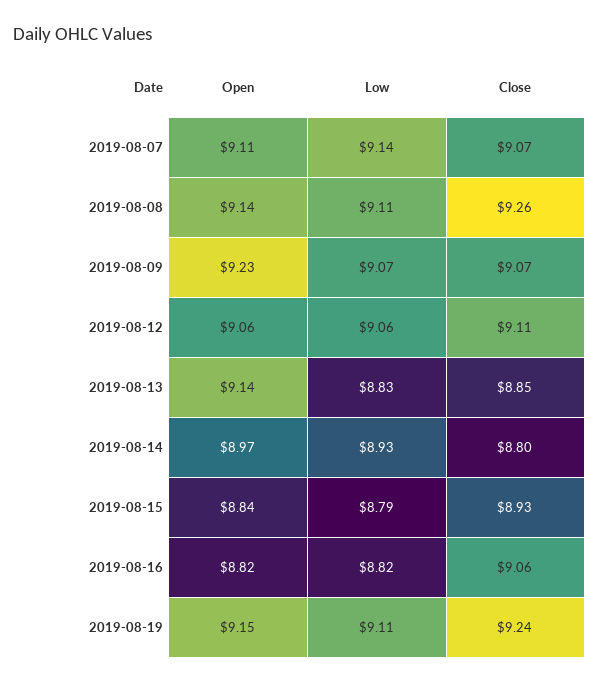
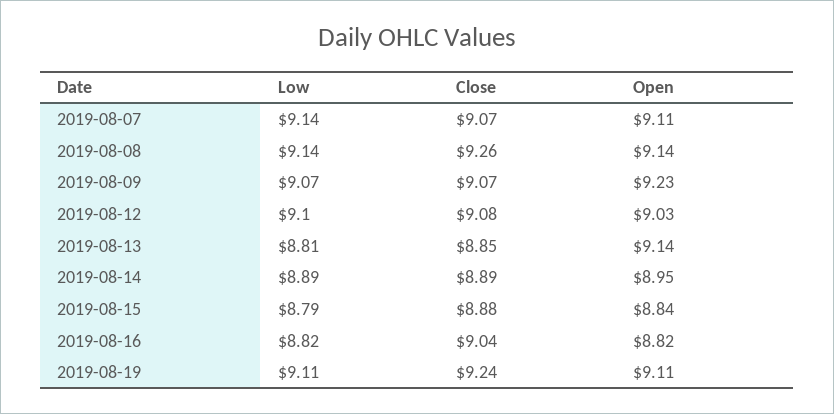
  {
    "Open": {
      "2019-08-07": 9.11,
      "2019-08-08": 9.14,
      "2019-08-09": 9.23,
-     "2019-08-12": 9.06,
+     "2019-08-12": 9.03,
      "2019-08-13": 9.14,
-     "2019-08-14": 8.97,
+     "2019-08-14": 8.95,
      "2019-08-15": 8.84,
      "2019-08-16": 8.82,
-     "2019-08-19": 9.15
+     "2019-08-19": 9.11
    },
    "Low": {
      "2019-08-07": 9.14,
-     "2019-08-08": 9.11,
+     "2019-08-08": 9.14,
      "2019-08-09": 9.07,
-     "2019-08-12": 9.06,
+     "2019-08-12": 9.1,
-     "2019-08-13": 8.83,
+     "2019-08-13": 8.81,
-     "2019-08-14": 8.93,
+     "2019-08-14": 8.89,
      "2019-08-15": 8.79,
      "2019-08-16": 8.82,
      "2019-08-19": 9.11
    },
    "Close": {
      "2019-08-07": 9.07,
      "2019-08-08": 9.26,
      "2019-08-09": 9.07,
-     "2019-08-12": 9.11,
+     "2019-08-12": 9.08,
      "2019-08-13": 8.85,
-     "2019-08-14": 8.8,
+     "2019-08-14": 8.89,
-     "2019-08-15": 8.93,
+     "2019-08-15": 8.88,
-     "2019-08-16": 9.06,
+     "2019-08-16": 9.04,
      "2019-08-19": 9.24
    }
  }

